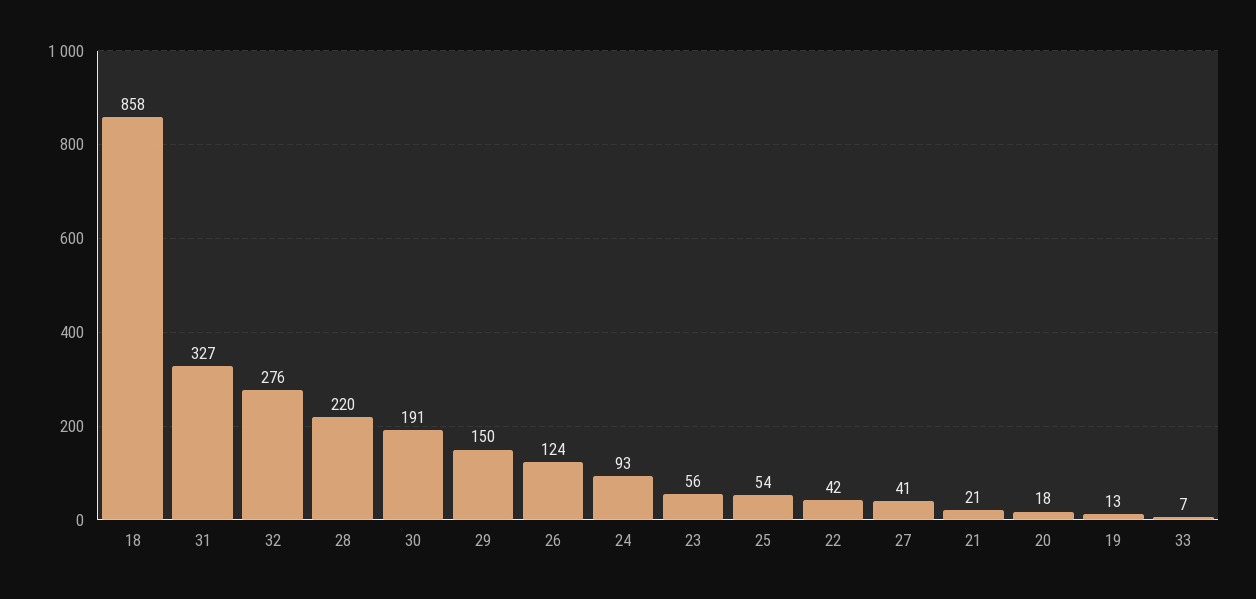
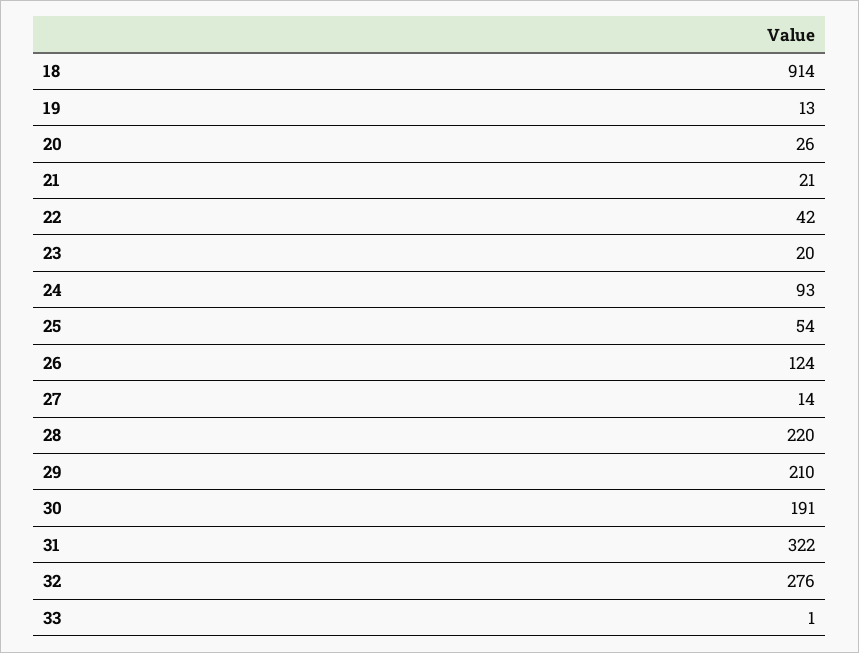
  {
-   "18": 858,
+   "18": 914,
-   "31": 327,
+   "31": 322,
    "32": 276,
    "28": 220,
    "30": 191,
-   "29": 150,
+   "29": 210,
    "26": 124,
    "24": 93,
-   "23": 56,
+   "23": 20,
    "25": 54,
    "22": 42,
-   "27": 41,
+   "27": 14,
    "21": 21,
-   "20": 18,
+   "20": 26,
    "19": 13,
-   "33": 7
+   "33": 1
  }

